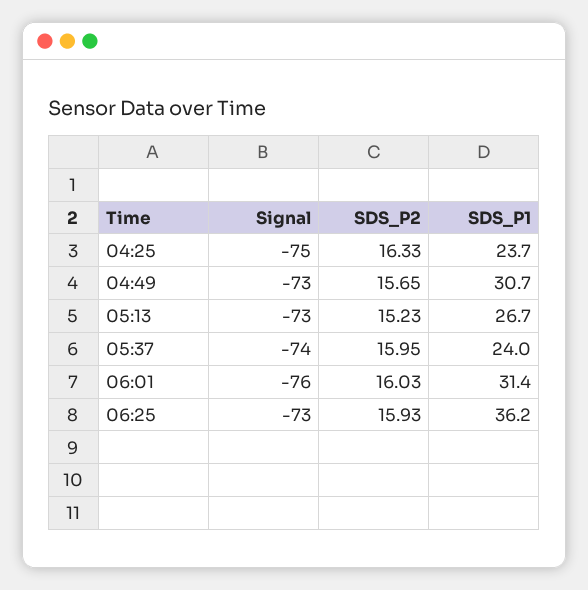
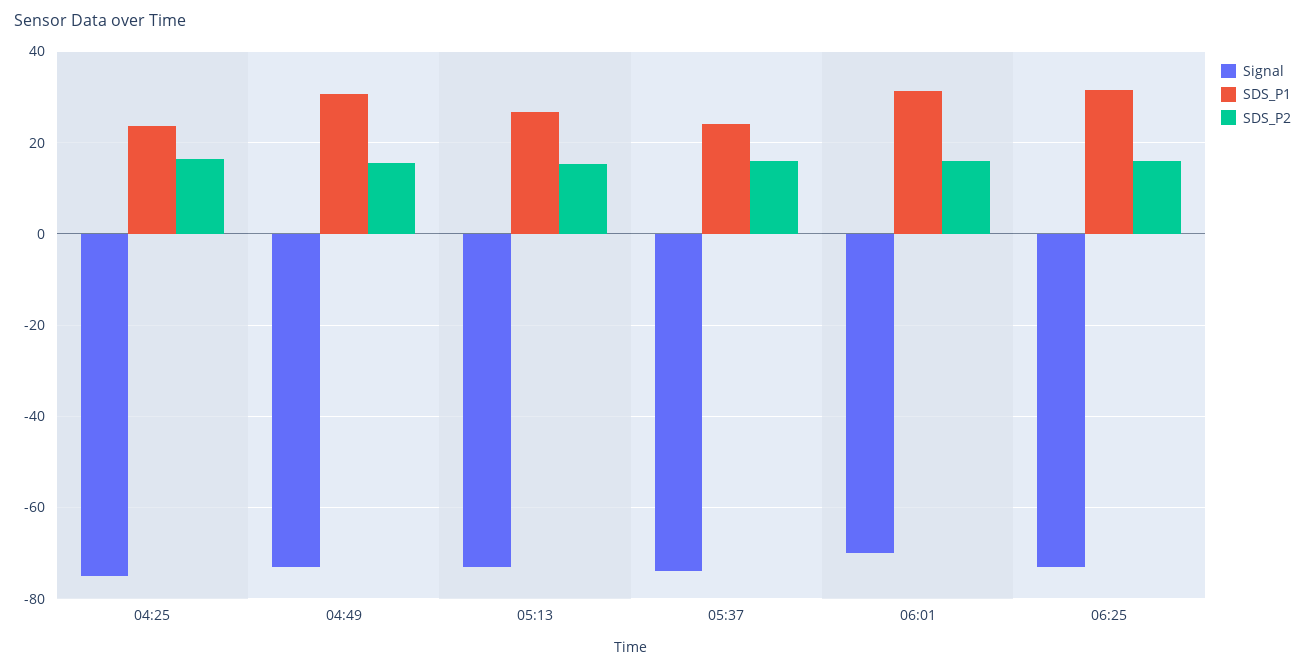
  {
    "Signal": {
      "04:25": -75,
      "04:49": -73,
      "05:13": -73,
      "05:37": -74,
-     "06:01": -76,
+     "06:01": -70,
      "06:25": -73
    },
    "SDS_P2": {
      "04:25": 16.33,
      "04:49": 15.65,
      "05:13": 15.23,
      "05:37": 15.95,
      "06:01": 16.03,
      "06:25": 15.93
    },
    "SDS_P1": {
      "04:25": 23.7,
      "04:49": 30.7,
      "05:13": 26.7,
      "05:37": 24,
      "06:01": 31.4,
-     "06:25": 36.2
+     "06:25": 32
    }
  }

